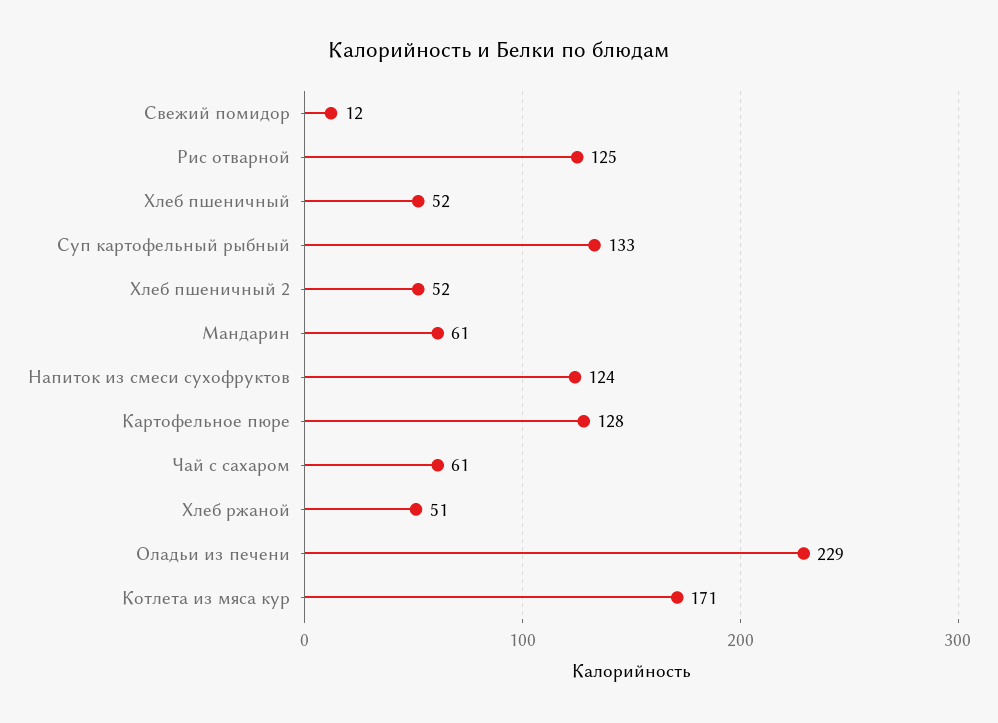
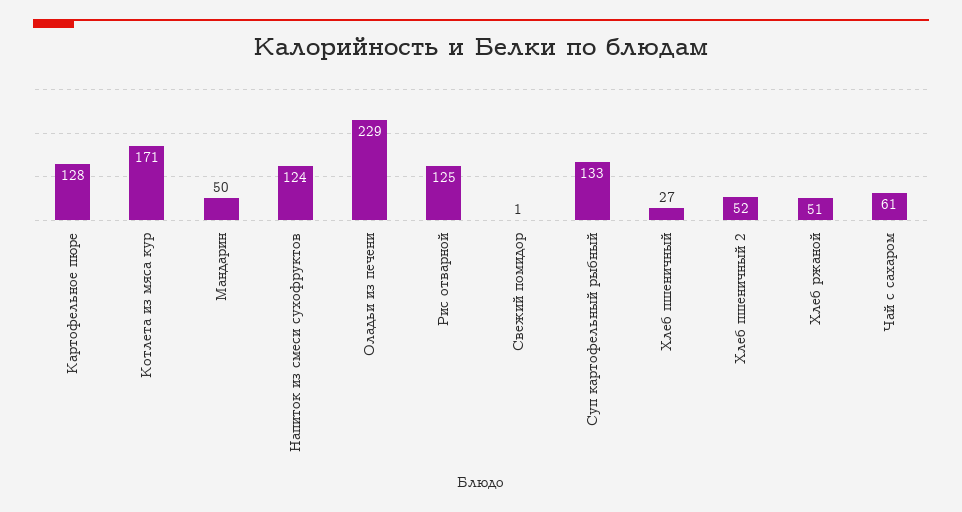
  {
-   "Свежий помидор": 12,
+   "Свежий помидор": 1,
    "Рис отварной": 125,
-   "Хлеб пшеничный": 52,
+   "Хлеб пшеничный": 27,
    "Суп картофельный рыбный": 133,
    "Хлеб пшеничный 2": 52,
-   "Мандарин": 61,
+   "Мандарин": 50,
    "Напиток из смеси сухофруктов": 124,
    "Картофельное пюре": 128,
    "Чай с сахаром": 61,
    "Хлеб ржаной": 51,
    "Оладьи из печени": 229,
    "Котлета из мяса кур": 171
  }

